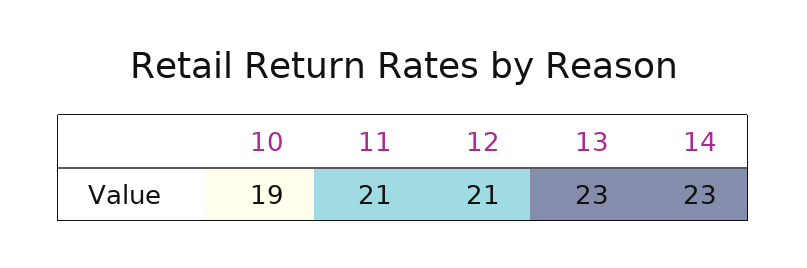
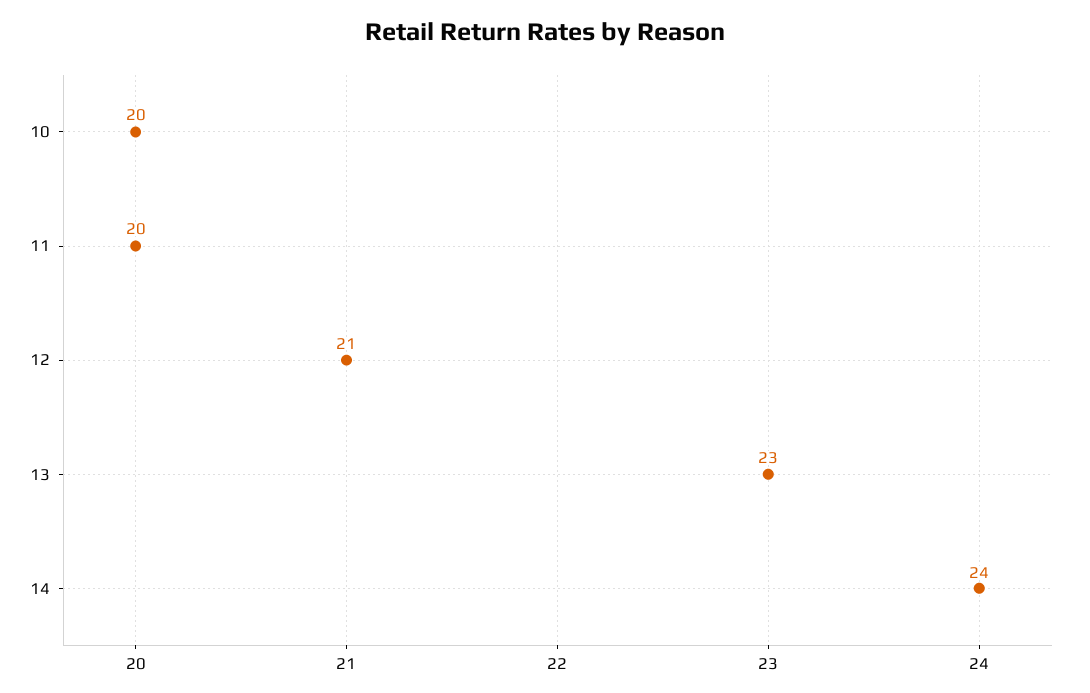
  {
-   "10": 19,
+   "10": 20,
-   "11": 21,
+   "11": 20,
    "12": 21,
    "13": 23,
-   "14": 23
+   "14": 24
  }

